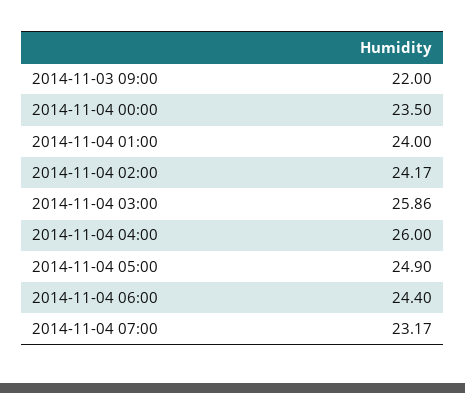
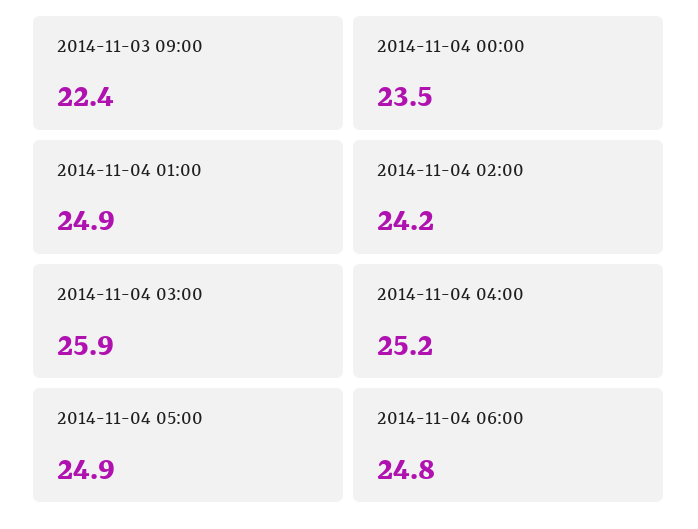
  {
-   "2014-11-03 09:00": 22,
+   "2014-11-03 09:00": 22.4,
    "2014-11-04 00:00": 23.5,
-   "2014-11-04 01:00": 24,
+   "2014-11-04 01:00": 24.9,
    "2014-11-04 02:00": 24.17,
    "2014-11-04 03:00": 25.86,
-   "2014-11-04 04:00": 26,
+   "2014-11-04 04:00": 25.2,
    "2014-11-04 05:00": 24.9,
-   "2014-11-04 06:00": 24.4,
+   "2014-11-04 06:00": 24.8
-   "2014-11-04 07:00": 23.17
  }

